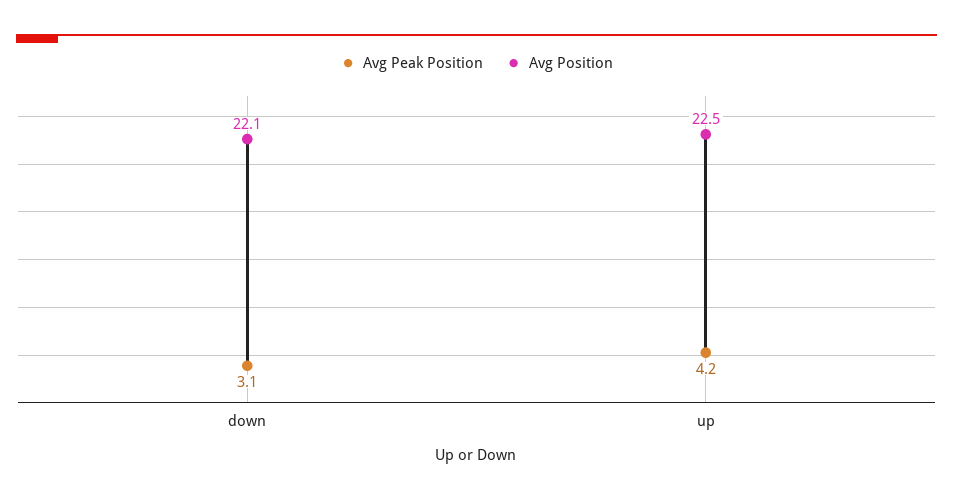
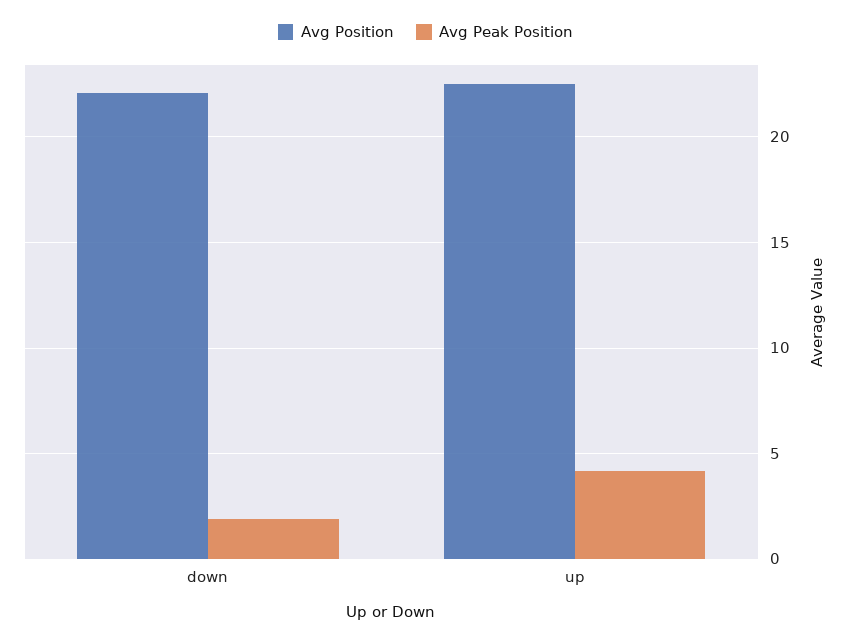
  {
    "Avg Peak Position": {
-     "down": 3.1,
+     "down": 2,
      "up": 4.2
    },
    "Avg Position": {
      "down": 22.1,
      "up": 22.5
    }
  }

